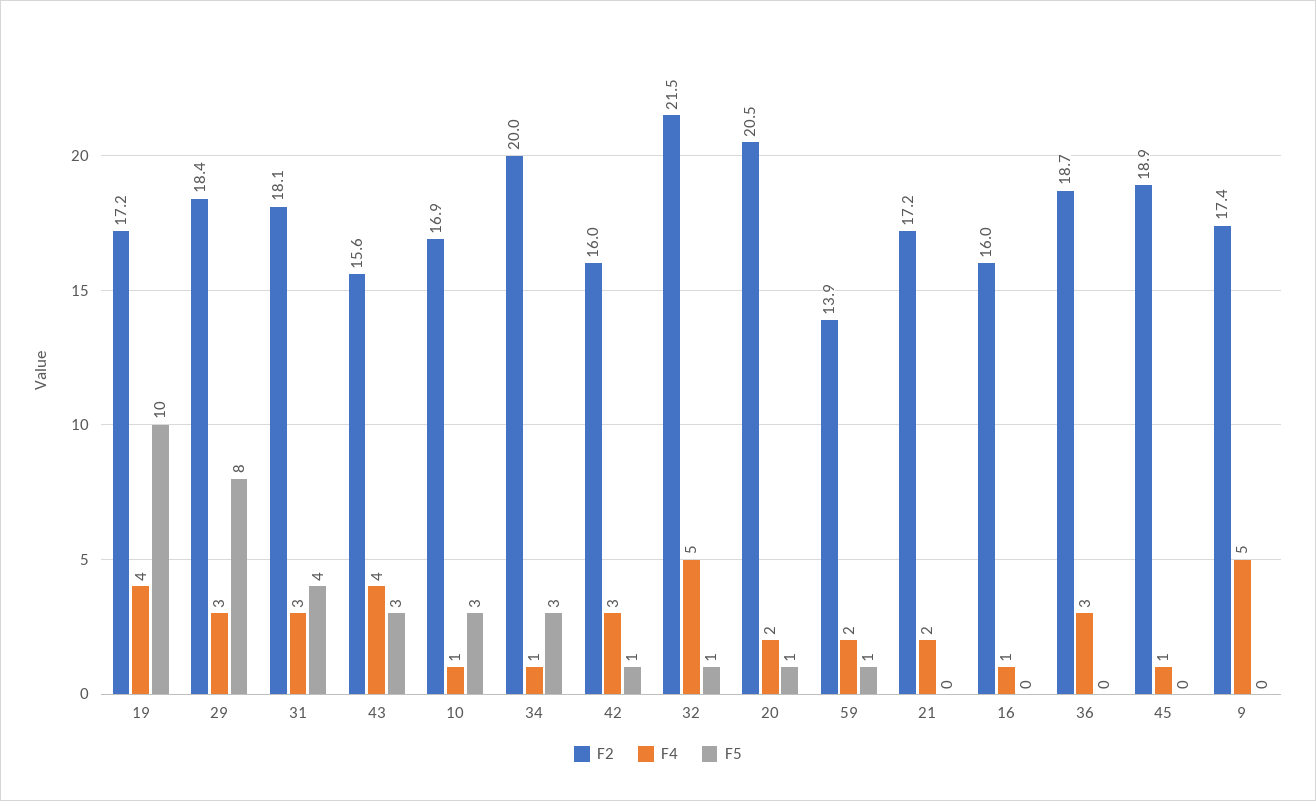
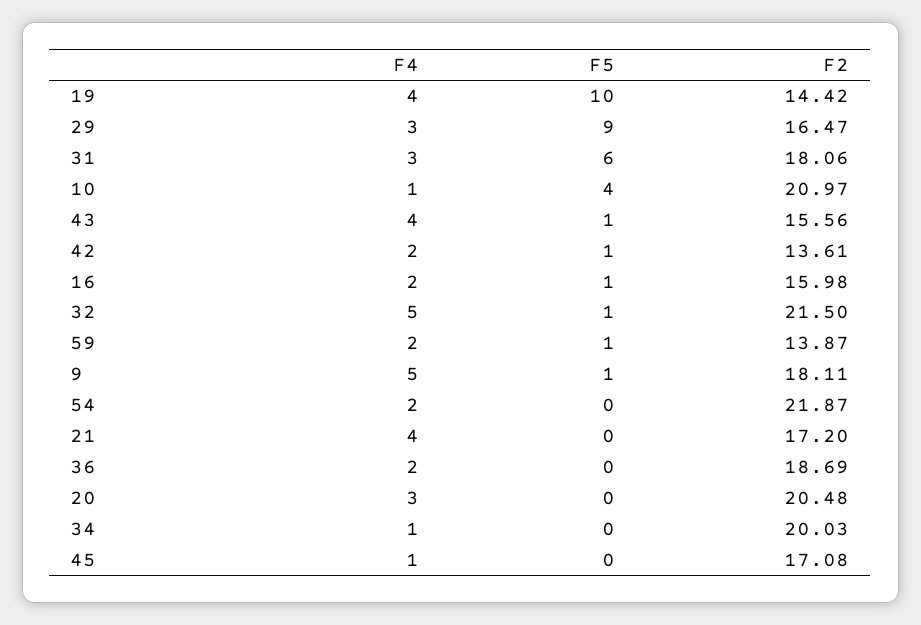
  {
    "F2": {
-     "19": 17.2,
+     "19": 14.42,
-     "29": 18.4,
+     "29": 16.47,
      "31": 18.06,
      "43": 15.56,
-     "10": 16.9,
+     "10": 20.97,
      "34": 20.03,
-     "42": 16,
+     "42": 13.61,
      "32": 21.5,
      "20": 20.48,
      "59": 13.87,
      "21": 17.2,
      "16": 15.98,
      "36": 18.69,
-     "45": 18.9,
+     "45": 17.08,
-     "9": 17.4
+     "9": 18.11,
+     "54": 21.87
    },
    "F4": {
      "19": 4,
      "29": 3,
      "31": 3,
      "43": 4,
      "10": 1,
      "34": 1,
-     "42": 3,
+     "42": 2,
      "32": 5,
-     "20": 2,
+     "20": 3,
      "59": 2,
-     "21": 2,
+     "21": 4,
-     "16": 1,
+     "16": 2,
-     "36": 3,
+     "36": 2,
      "45": 1,
-     "9": 5
+     "9": 5,
+     "54": 2
    },
    "F5": {
      "19": 10,
-     "29": 8,
+     "29": 9,
-     "31": 4,
+     "31": 6,
-     "43": 3,
+     "43": 1,
-     "10": 3,
+     "10": 4,
-     "34": 3,
+     "34": 0,
      "42": 1,
      "32": 1,
-     "20": 1,
+     "20": 0,
      "59": 1,
      "21": 0,
-     "16": 0,
+     "16": 1,
      "36": 0,
      "45": 0,
-     "9": 0
+     "9": 1,
+     "54": 0
    }
  }

